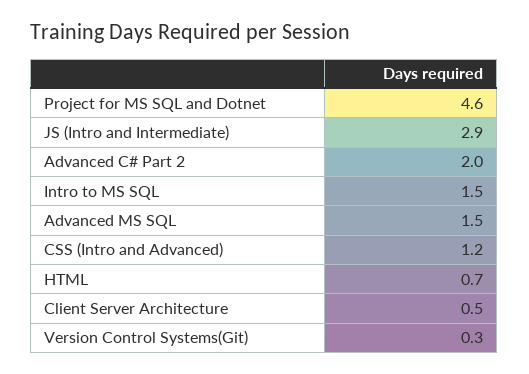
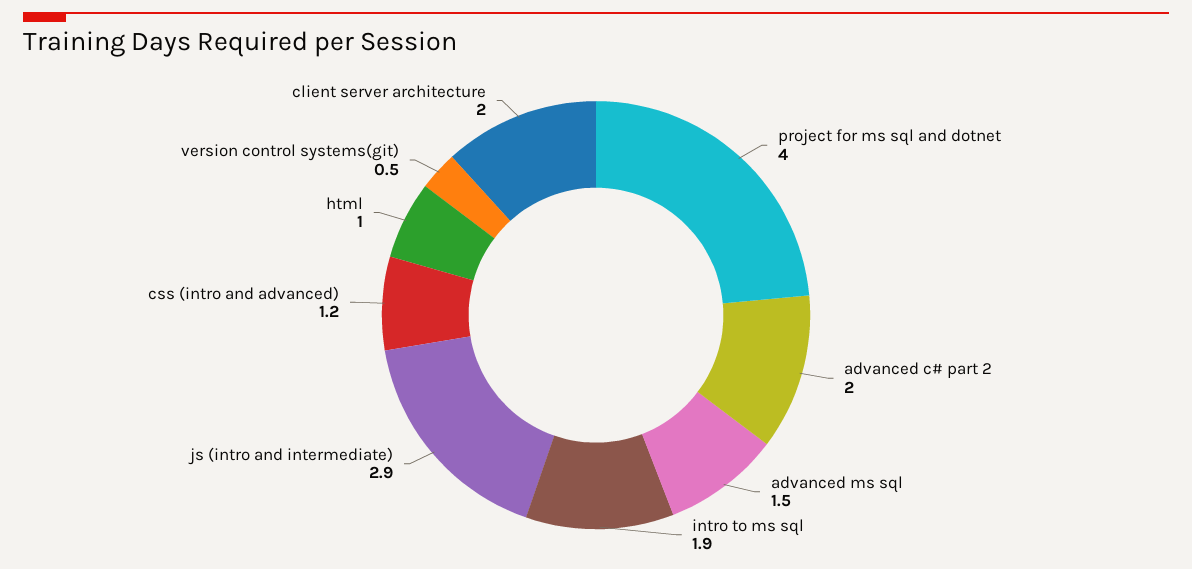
  {
-   "Project for MS SQL and Dotnet": 4.6,
+   "Project for MS SQL and Dotnet": 4,
    "JS (Intro and Intermediate)": 2.9,
    "Advanced C# Part 2": 2,
-   "Intro to MS SQL": 1.5,
+   "Intro to MS SQL": 1.9,
    "Advanced MS SQL": 1.5,
    "CSS (Intro and Advanced)": 1.2,
-   "HTML": 0.7,
+   "HTML": 1,
-   "Client Server Architecture": 0.5,
+   "Client Server Architecture": 2,
-   "Version Control Systems(Git)": 0.3
+   "Version Control Systems(Git)": 0.5
  }

